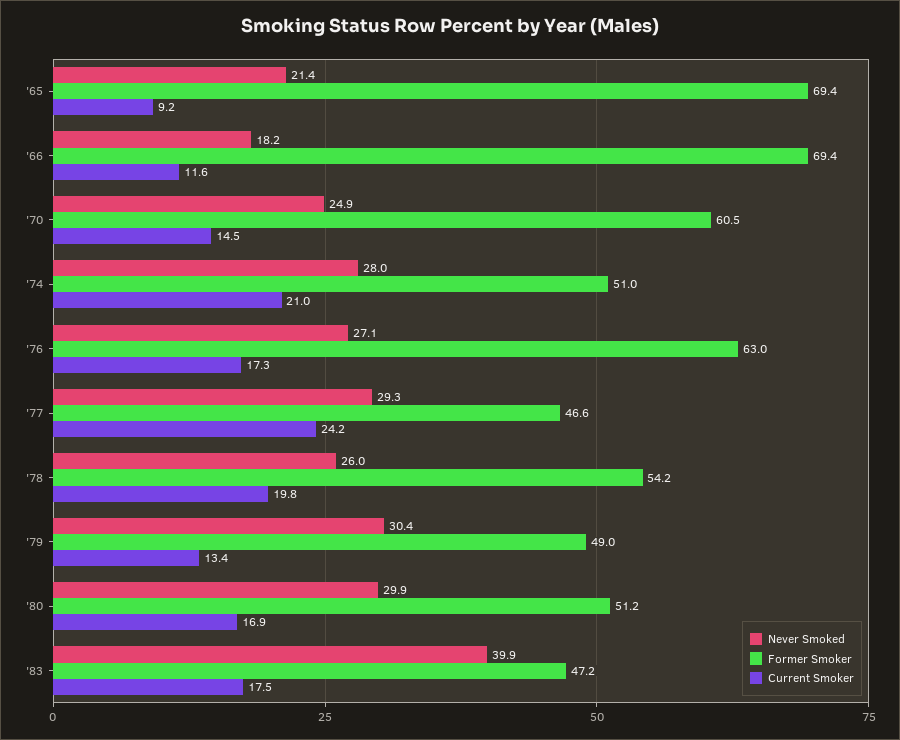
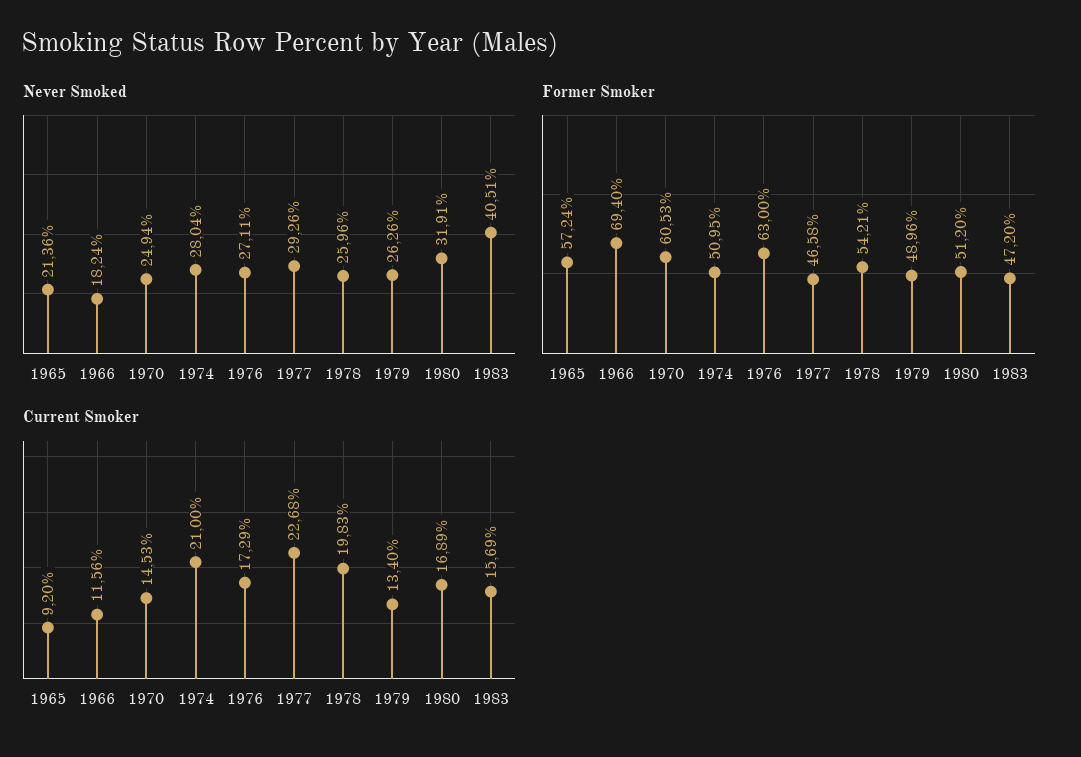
  {
    "Never Smoked": {
      "'65": 21.36,
      "'66": 18.24,
      "'70": 24.94,
      "'74": 28.04,
      "'76": 27.11,
      "'77": 29.26,
      "'78": 25.96,
-     "'79": 30.4,
+     "'79": 26.26,
-     "'80": 29.9,
+     "'80": 31.91,
-     "'83": 39.9
+     "'83": 40.51
    },
    "Former Smoker": {
-     "'65": 69.4,
+     "'65": 57.24,
      "'66": 69.4,
      "'70": 60.53,
      "'74": 50.95,
      "'76": 63,
      "'77": 46.58,
      "'78": 54.21,
      "'79": 48.96,
      "'80": 51.2,
      "'83": 47.2
    },
    "Current Smoker": {
      "'65": 9.2,
      "'66": 11.56,
      "'70": 14.53,
      "'74": 21,
      "'76": 17.29,
-     "'77": 24.2,
+     "'77": 22.68,
      "'78": 19.83,
      "'79": 13.4,
      "'80": 16.89,
-     "'83": 17.5
+     "'83": 15.69
    }
  }

